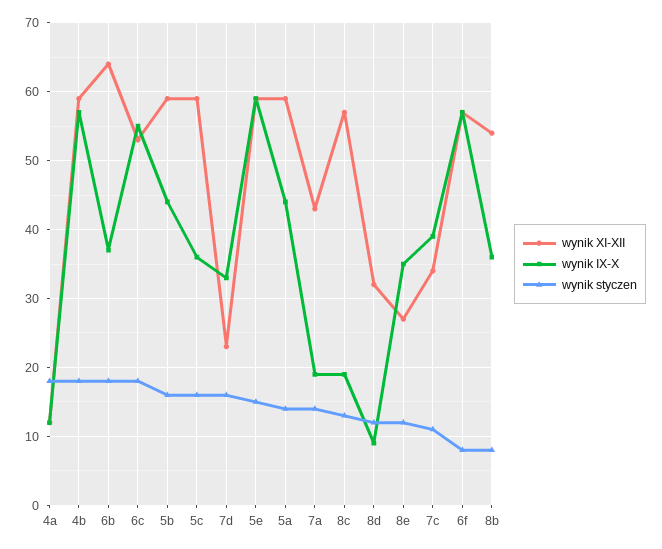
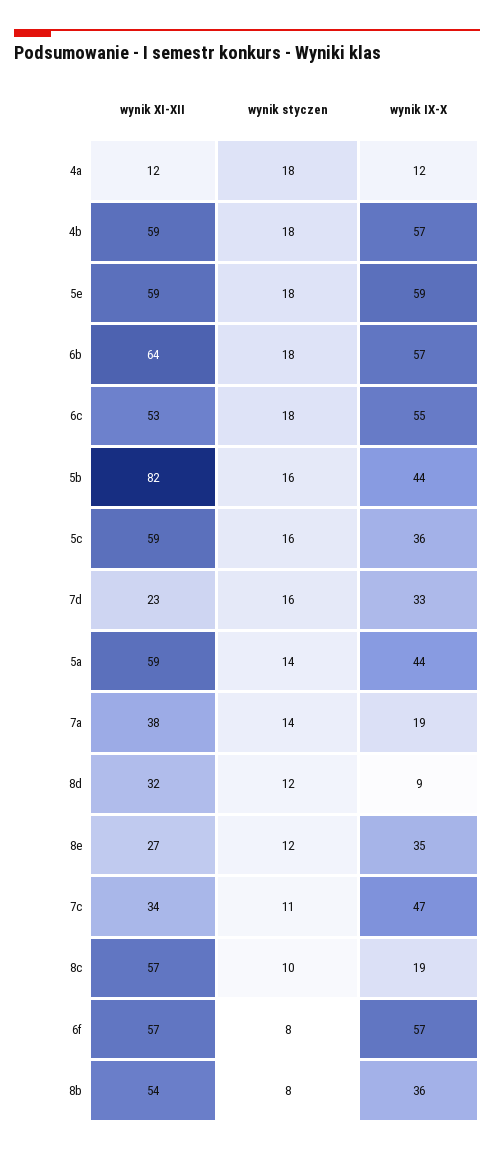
  {
    "wynik XI-XII": {
      "4a": 12,
      "4b": 59,
      "6b": 64,
      "6c": 53,
-     "5b": 59,
+     "5b": 82,
      "5c": 59,
      "7d": 23,
      "5e": 59,
      "5a": 59,
-     "7a": 43,
+     "7a": 38,
      "8c": 57,
      "8d": 32,
      "8e": 27,
      "7c": 34,
      "6f": 57,
      "8b": 54
    },
    "wynik IX-X": {
      "4a": 12,
      "4b": 57,
-     "6b": 37,
+     "6b": 57,
      "6c": 55,
      "5b": 44,
      "5c": 36,
      "7d": 33,
      "5e": 59,
      "5a": 44,
      "7a": 19,
      "8c": 19,
      "8d": 9,
      "8e": 35,
-     "7c": 39,
+     "7c": 47,
      "6f": 57,
      "8b": 36
    },
    "wynik styczen": {
      "4a": 18,
      "4b": 18,
      "6b": 18,
      "6c": 18,
      "5b": 16,
      "5c": 16,
      "7d": 16,
-     "5e": 15,
+     "5e": 18,
      "5a": 14,
      "7a": 14,
-     "8c": 13,
+     "8c": 10,
      "8d": 12,
      "8e": 12,
      "7c": 11,
      "6f": 8,
      "8b": 8
    }
  }

